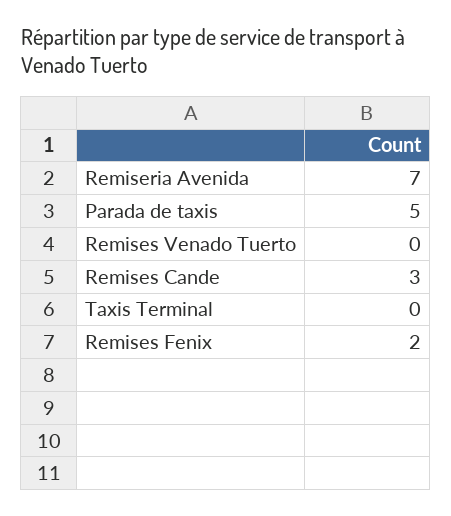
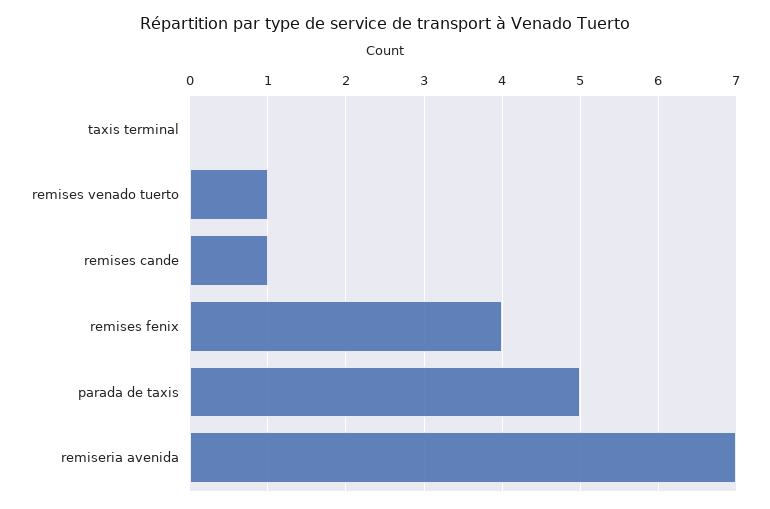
  {
    "Remiseria Avenida": 7,
    "Parada de taxis": 5,
-   "Remises Venado Tuerto": 0,
+   "Remises Venado Tuerto": 1,
-   "Remises Cande": 3,
+   "Remises Cande": 1,
    "Taxis Terminal": 0,
-   "Remises Fenix": 2
+   "Remises Fenix": 4
  }

